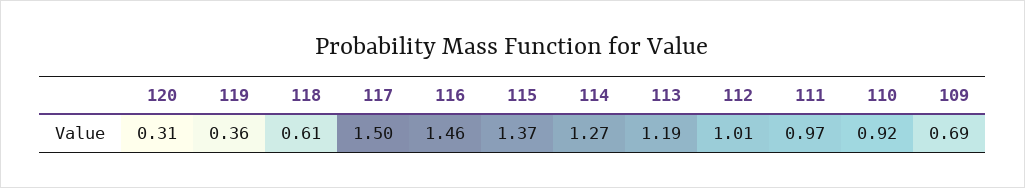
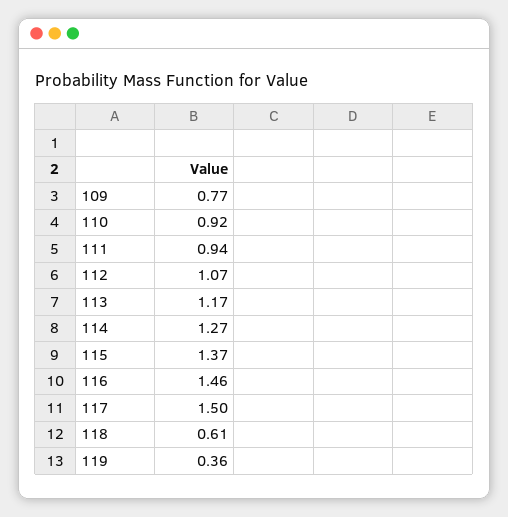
  {
-   "120": 0.31,
    "119": 0.36,
    "118": 0.61,
    "117": 1.5,
    "116": 1.46,
    "115": 1.37,
    "114": 1.27,
-   "113": 1.19,
+   "113": 1.17,
-   "112": 1.01,
+   "112": 1.07,
-   "111": 0.97,
+   "111": 0.94,
    "110": 0.92,
-   "109": 0.69
+   "109": 0.77
  }

